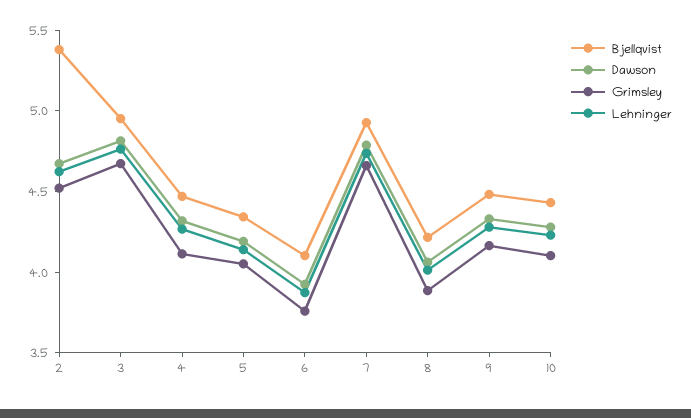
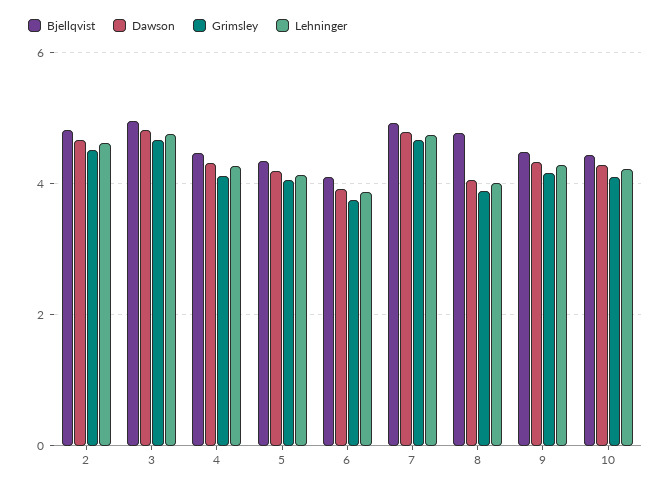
  {
    "Bjellqvist": {
-     "2": 5.4,
+     "2": 4.8,
      "3": 5,
      "4": 4.5,
      "5": 4.3,
      "6": 4.1,
      "7": 4.9,
-     "8": 4.2,
+     "8": 4.8,
      "9": 4.5,
      "10": 4.4
    },
    "Dawson": {
      "2": 4.7,
      "3": 4.8,
      "4": 4.3,
      "5": 4.2,
      "6": 3.9,
      "7": 4.8,
      "8": 4.1,
      "9": 4.3,
      "10": 4.3
    },
    "Grimsley": {
      "2": 4.5,
      "3": 4.7,
      "4": 4.1,
      "5": 4.1,
      "6": 3.8,
      "7": 4.7,
      "8": 3.9,
      "9": 4.2,
      "10": 4.1
    },
    "Lehninger": {
      "2": 4.6,
      "3": 4.8,
      "4": 4.3,
      "5": 4.1,
      "6": 3.9,
      "7": 4.7,
      "8": 4,
      "9": 4.3,
      "10": 4.2
    }
  }

